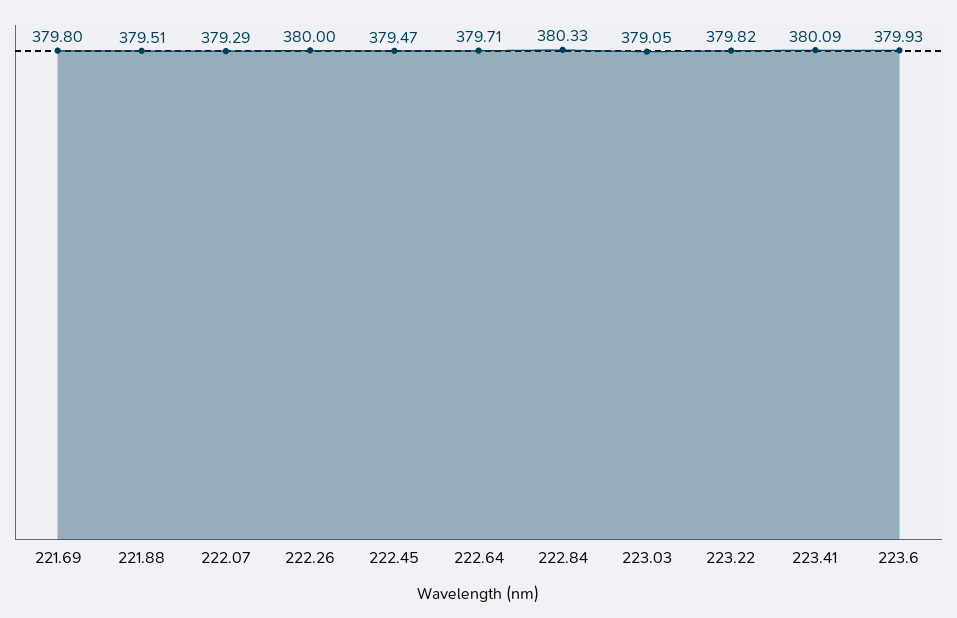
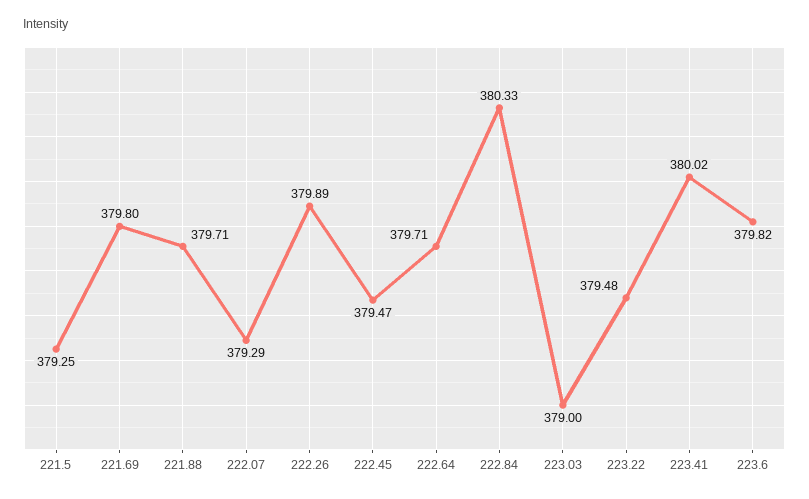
  {
    "221.69": 379.8,
-   "221.88": 379.51,
+   "221.88": 379.71,
    "222.07": 379.29,
-   "222.26": 380,
+   "222.26": 379.89,
    "222.45": 379.47,
    "222.64": 379.71,
    "222.84": 380.33,
-   "223.03": 379.05,
+   "223.03": 379,
-   "223.22": 379.82,
+   "223.22": 379.48,
-   "223.41": 380.09,
+   "223.41": 380.02,
-   "223.6": 379.93
+   "223.6": 379.82,
+   "221.5": 379.25
  }

